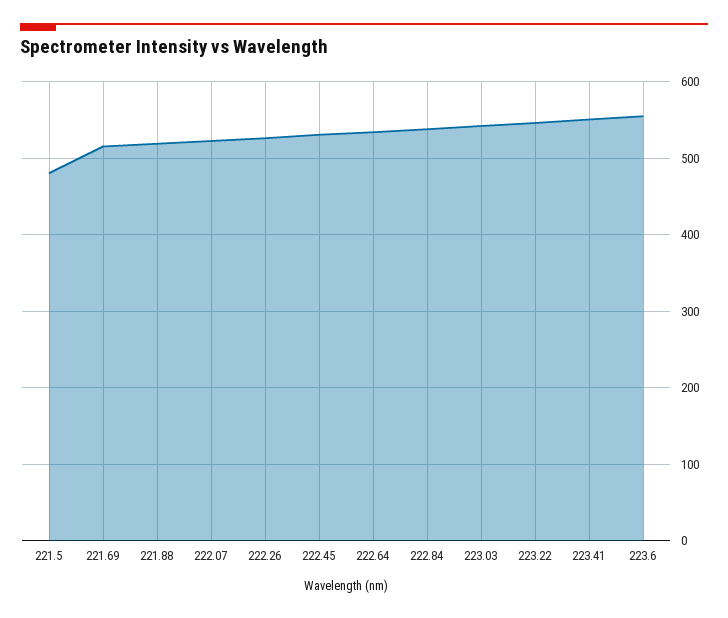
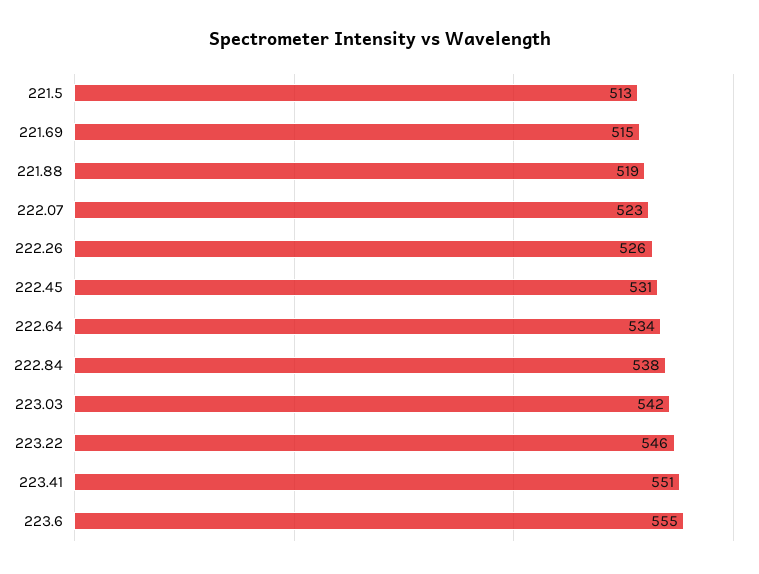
  {
-   "221.5": 480,
+   "221.5": 513,
    "221.69": 515,
    "221.88": 519,
    "222.07": 523,
    "222.26": 526,
    "222.45": 531,
    "222.64": 534,
    "222.84": 538,
    "223.03": 542,
    "223.22": 546,
    "223.41": 551,
    "223.6": 555
  }

